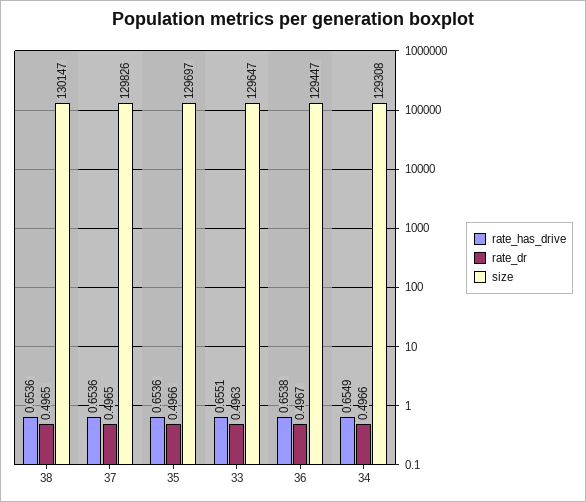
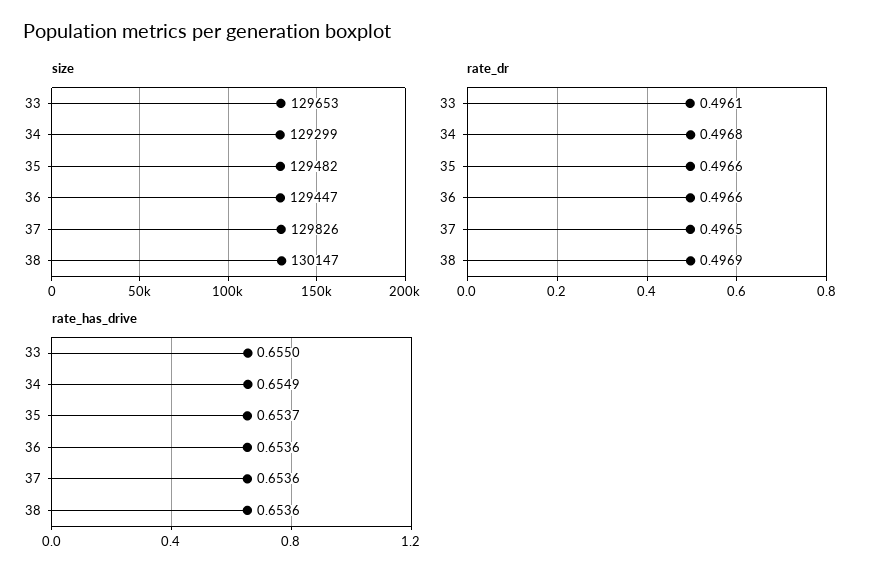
  {
    "rate_has_drive": {
      "38": 0.6536,
      "37": 0.6536,
-     "35": 0.6536,
+     "35": 0.6537,
-     "33": 0.6551,
+     "33": 0.655,
-     "36": 0.6538,
+     "36": 0.6536,
      "34": 0.6549
    },
    "rate_dr": {
-     "38": 0.4965,
+     "38": 0.4969,
      "37": 0.4965,
      "35": 0.4966,
-     "33": 0.4963,
+     "33": 0.4961,
-     "36": 0.4967,
+     "36": 0.4966,
-     "34": 0.4966
+     "34": 0.4968
    },
    "size": {
      "38": 130147,
      "37": 129826,
-     "35": 129697,
+     "35": 129482,
-     "33": 129647,
+     "33": 129653,
      "36": 129447,
-     "34": 129308
+     "34": 129299
    }
  }

